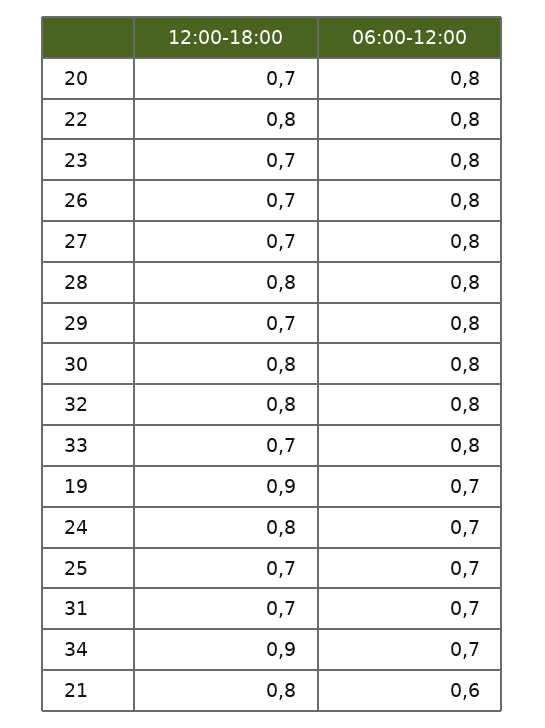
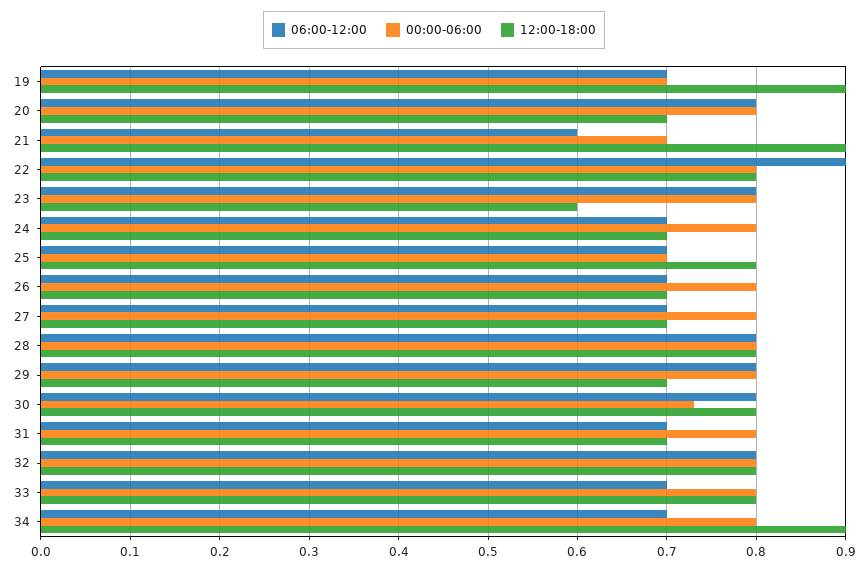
  {
    "12:00-18:00": {
      "20": 0.7,
      "22": 0.8,
-     "23": 0.7,
+     "23": 0.6,
      "26": 0.7,
      "27": 0.7,
      "28": 0.8,
      "29": 0.7,
      "30": 0.8,
      "32": 0.8,
-     "33": 0.7,
+     "33": 0.8,
      "19": 0.9,
-     "24": 0.8,
+     "24": 0.7,
-     "25": 0.7,
+     "25": 0.8,
      "31": 0.7,
      "34": 0.9,
-     "21": 0.8
+     "21": 0.9
    },
    "06:00-12:00": {
      "20": 0.8,
-     "22": 0.8,
+     "22": 0.9,
      "23": 0.8,
-     "26": 0.8,
+     "26": 0.7,
-     "27": 0.8,
+     "27": 0.7,
      "28": 0.8,
      "29": 0.8,
      "30": 0.8,
      "32": 0.8,
-     "33": 0.8,
+     "33": 0.7,
      "19": 0.7,
      "24": 0.7,
      "25": 0.7,
      "31": 0.7,
      "34": 0.7,
      "21": 0.6
-   }
+   },
+   "00:00-06:00": {
+     "19": 0.7,
+     "20": 0.8,
+     "21": 0.7,
+     "22": 0.8,
+     "23": 0.8,
+     "24": 0.8,
+     "25": 0.7,
+     "26": 0.8,
+     "27": 0.8,
+     "28": 0.8,
+     "29": 0.8,
+     "30": 0.73,
+     "31": 0.8,
+     "32": 0.8,
+     "33": 0.8,
+     "34": 0.8
+   }
  }

